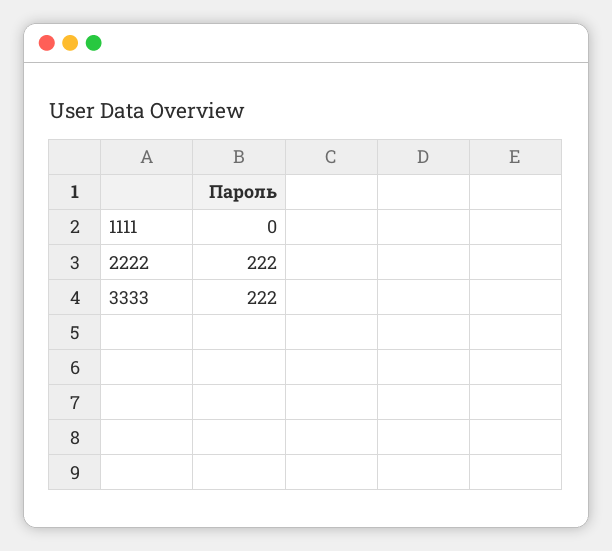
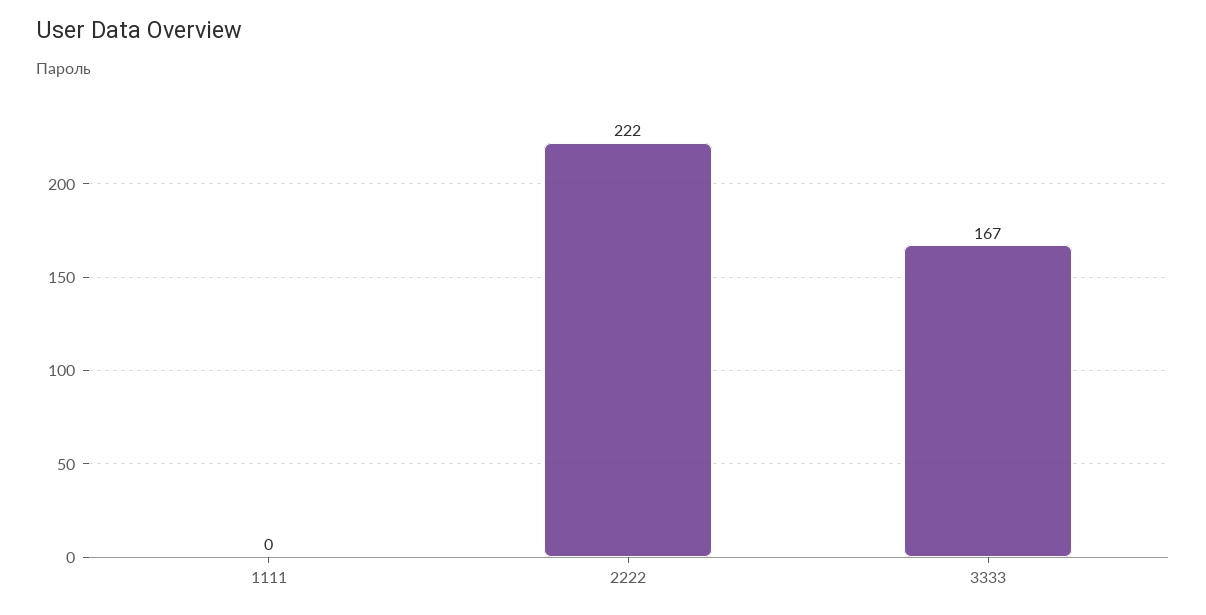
  {
    "1111": 0,
    "2222": 222,
-   "3333": 222
+   "3333": 167
  }

